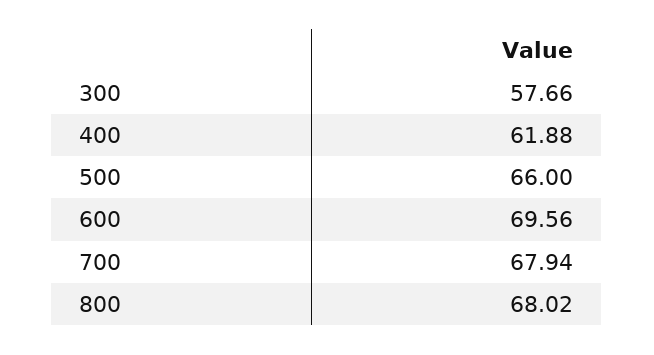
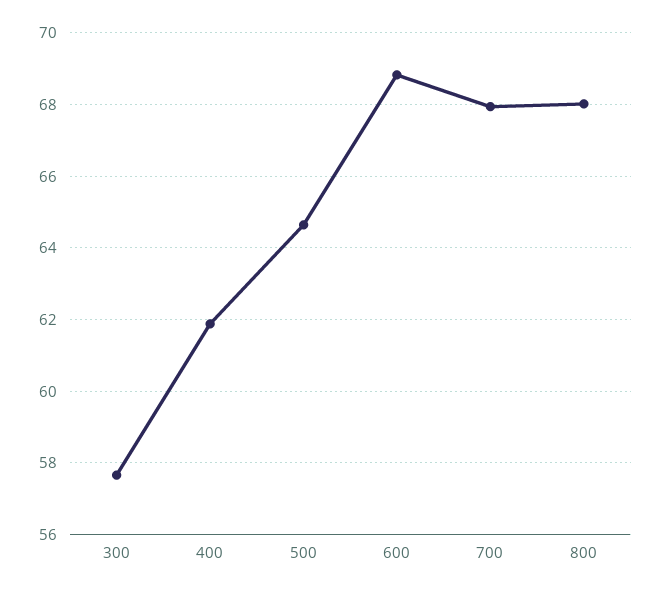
  {
    "300": 57.66,
    "400": 61.88,
-   "500": 66,
+   "500": 64.6,
-   "600": 69.56,
+   "600": 68.8,
    "700": 67.94,
    "800": 68.02
  }

